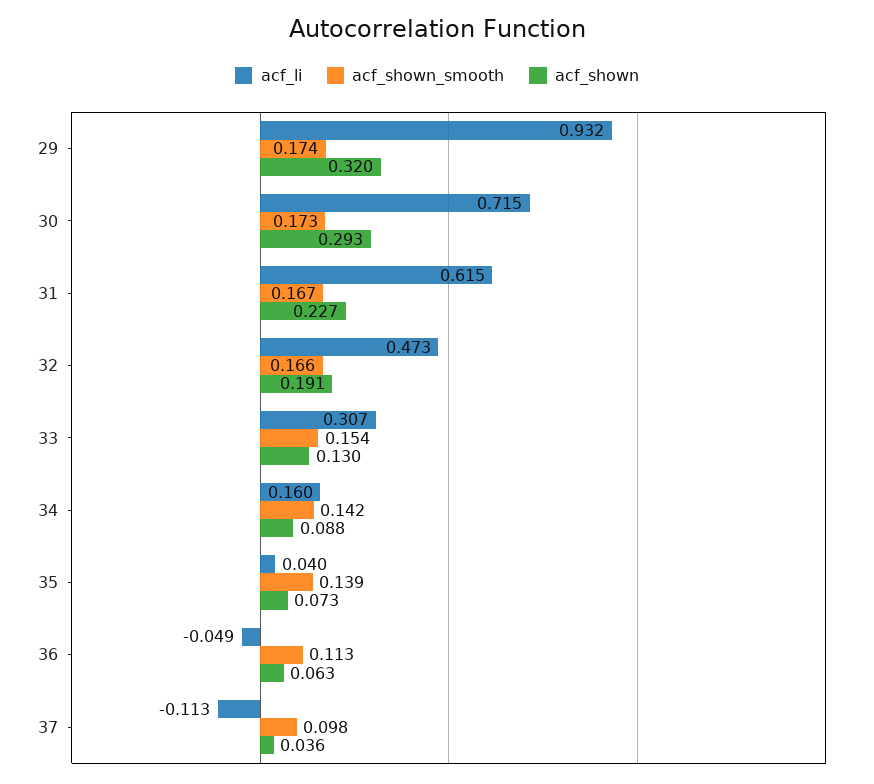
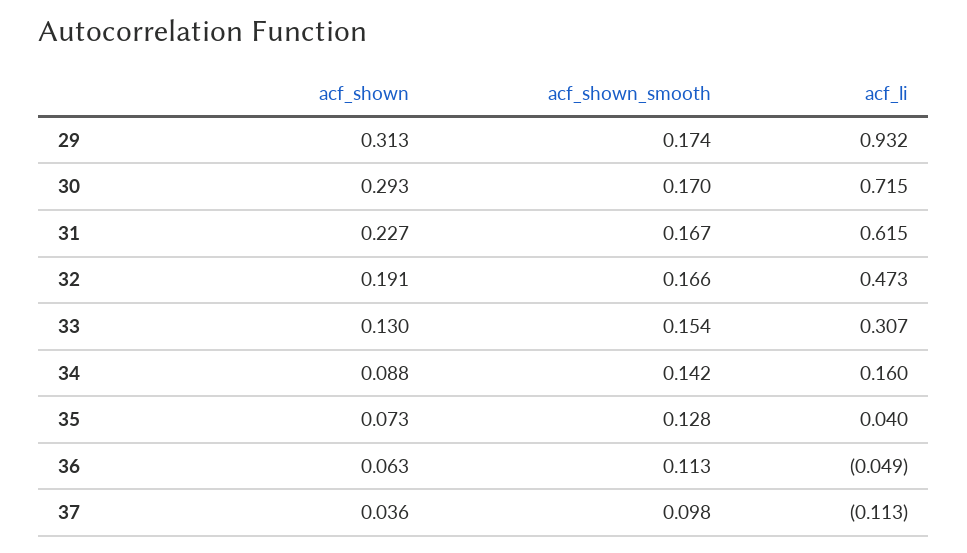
  {
    "acf_li": {
      "29": 0.932,
      "30": 0.715,
      "31": 0.615,
      "32": 0.473,
      "33": 0.307,
      "34": 0.16,
      "35": 0.04,
      "36": -0.049,
      "37": -0.113
    },
    "acf_shown_smooth": {
      "29": 0.174,
-     "30": 0.173,
+     "30": 0.17,
      "31": 0.167,
      "32": 0.166,
      "33": 0.154,
      "34": 0.142,
-     "35": 0.139,
+     "35": 0.128,
      "36": 0.113,
      "37": 0.098
    },
    "acf_shown": {
-     "29": 0.32,
+     "29": 0.313,
      "30": 0.293,
      "31": 0.227,
      "32": 0.191,
      "33": 0.13,
      "34": 0.088,
      "35": 0.073,
      "36": 0.063,
      "37": 0.036
    }
  }

